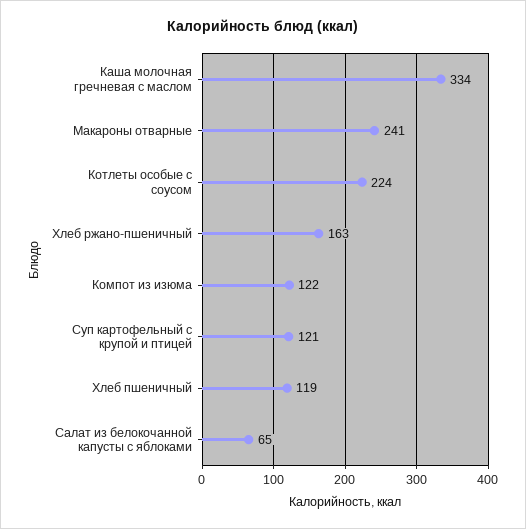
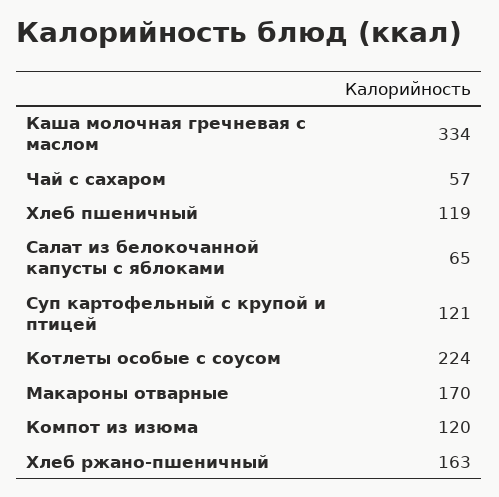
  {
    "Каша молочная гречневая с маслом": 334,
-   "Макароны отварные": 241,
+   "Макароны отварные": 170,
    "Котлеты особые с соусом": 224,
    "Хлеб ржано-пшеничный": 163,
-   "Компот из изюма": 122,
+   "Компот из изюма": 120,
    "Суп картофельный с крупой и птицей": 121,
    "Хлеб пшеничный": 119,
-   "Салат из белокочанной капусты с яблоками": 65
+   "Салат из белокочанной капусты с яблоками": 65,
+   "Чай с сахаром": 57
  }

